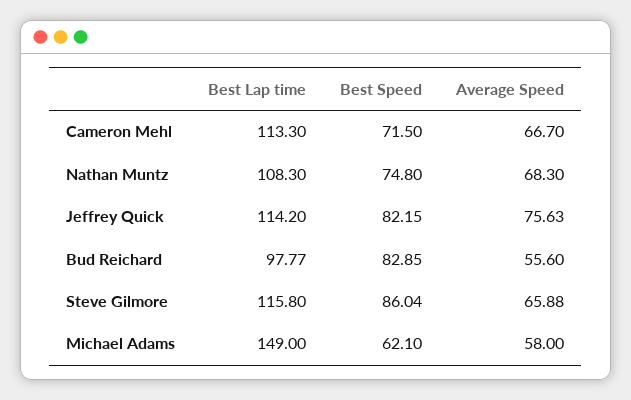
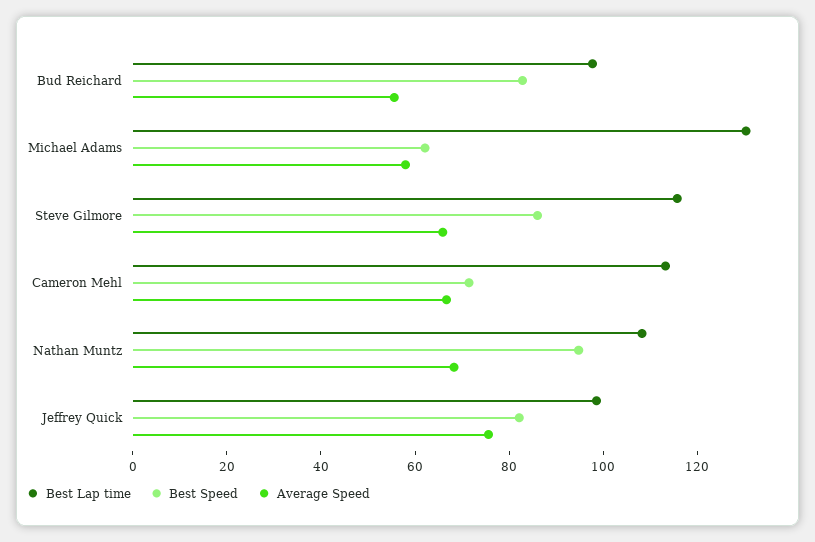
  {
    "Best Lap time": {
      "Cameron Mehl": 113.3,
      "Nathan Muntz": 108.3,
-     "Jeffrey Quick": 114.2,
+     "Jeffrey Quick": 100,
      "Bud Reichard": 97.77,
      "Steve Gilmore": 115.8,
-     "Michael Adams": 149
+     "Michael Adams": 130
    },
    "Best Speed": {
      "Cameron Mehl": 71.5,
-     "Nathan Muntz": 74.8,
+     "Nathan Muntz": 95,
      "Jeffrey Quick": 82.15,
      "Bud Reichard": 82.85,
      "Steve Gilmore": 86.04,
      "Michael Adams": 62.1
    },
    "Average Speed": {
      "Cameron Mehl": 66.7,
      "Nathan Muntz": 68.3,
      "Jeffrey Quick": 75.63,
      "Bud Reichard": 55.6,
      "Steve Gilmore": 65.88,
      "Michael Adams": 58
    }
  }

